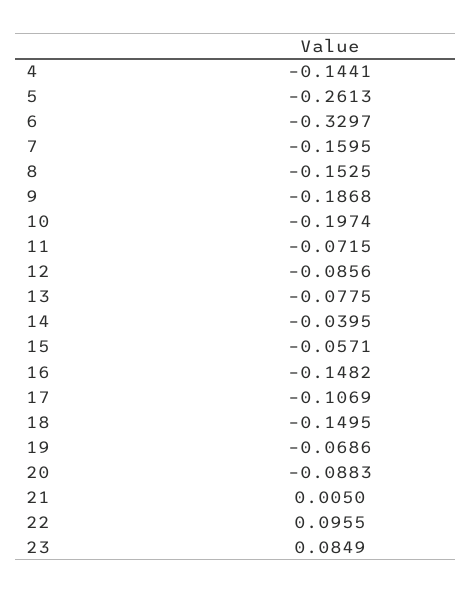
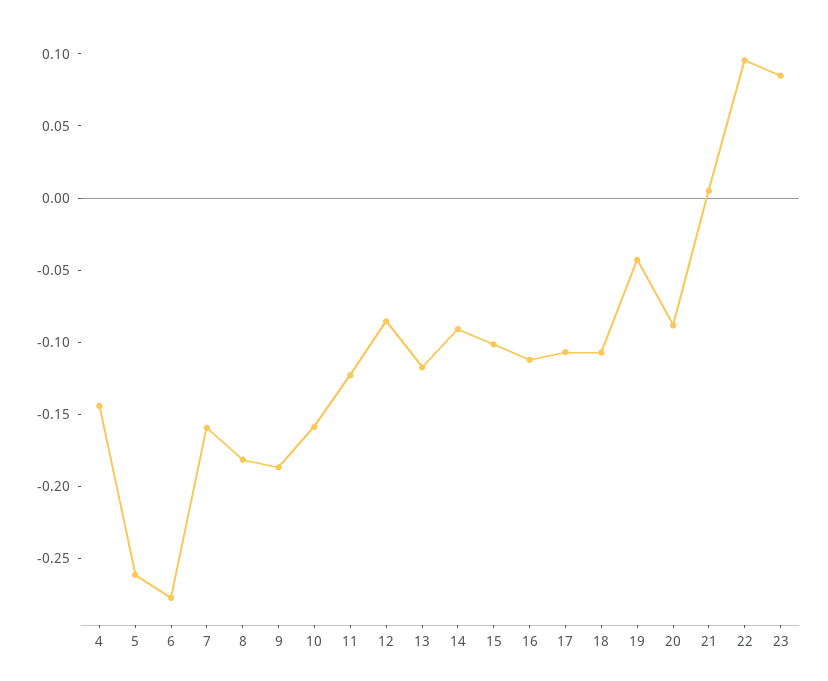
  {
    "4": -0.1441,
    "5": -0.2613,
-   "6": -0.3297,
+   "6": -0.28,
    "7": -0.1595,
-   "8": -0.1525,
+   "8": -0.18,
    "9": -0.1868,
-   "10": -0.1974,
+   "10": -0.16,
-   "11": -0.0715,
+   "11": -0.12,
    "12": -0.0856,
-   "13": -0.0775,
+   "13": -0.12,
-   "14": -0.0395,
+   "14": -0.09,
-   "15": -0.0571,
+   "15": -0.1,
-   "16": -0.1482,
+   "16": -0.11,
    "17": -0.1069,
-   "18": -0.1495,
+   "18": -0.11,
-   "19": -0.0686,
+   "19": -0.04,
    "20": -0.0883,
    "21": 0.005,
    "22": 0.0955,
    "23": 0.0849
  }

